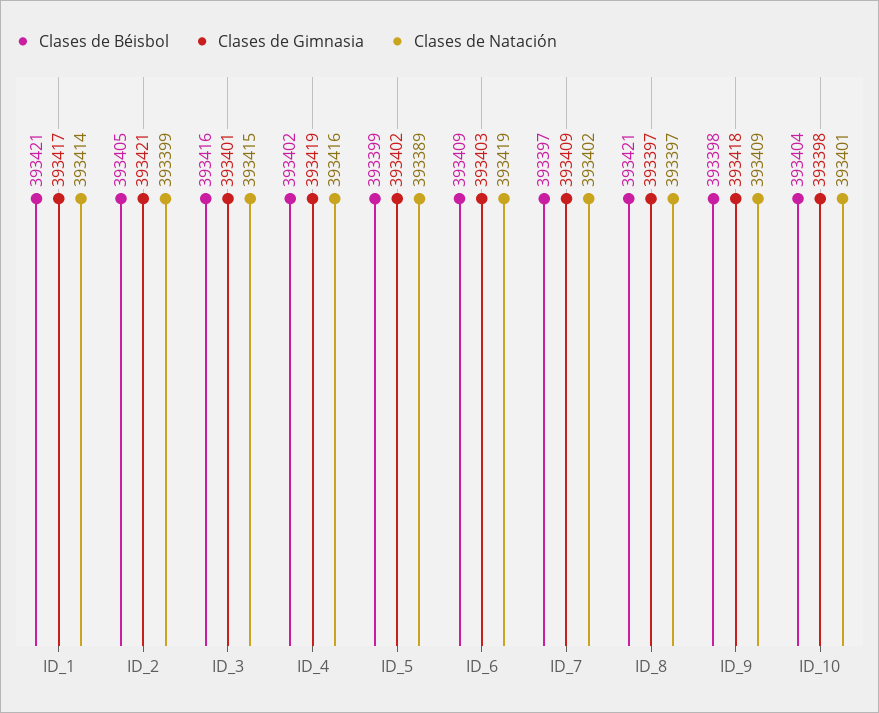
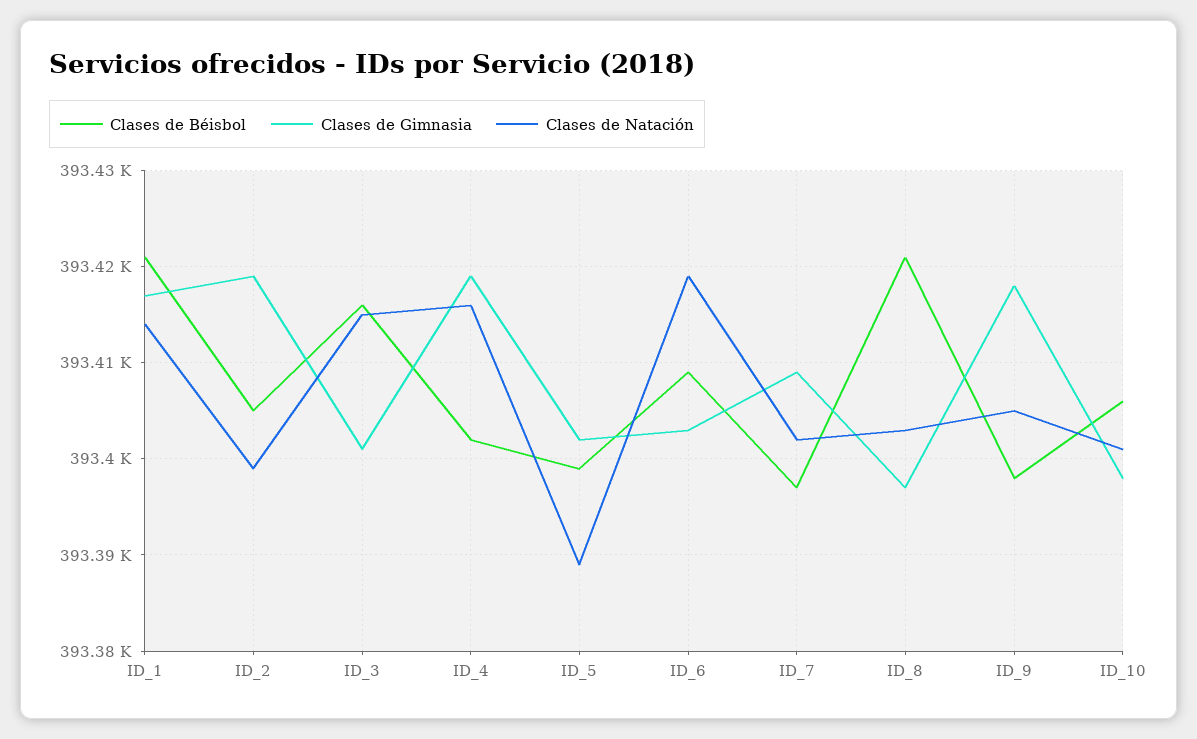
  {
    "Clases de Béisbol": {
      "ID_1": 393421,
      "ID_2": 393405,
      "ID_3": 393416,
      "ID_4": 393402,
      "ID_5": 393399,
      "ID_6": 393409,
      "ID_7": 393397,
      "ID_8": 393421,
      "ID_9": 393398,
-     "ID_10": 393404
+     "ID_10": 393406
    },
    "Clases de Gimnasia": {
      "ID_1": 393417,
-     "ID_2": 393421,
+     "ID_2": 393419,
      "ID_3": 393401,
      "ID_4": 393419,
      "ID_5": 393402,
      "ID_6": 393403,
      "ID_7": 393409,
      "ID_8": 393397,
      "ID_9": 393418,
      "ID_10": 393398
    },
    "Clases de Natación": {
      "ID_1": 393414,
      "ID_2": 393399,
      "ID_3": 393415,
      "ID_4": 393416,
      "ID_5": 393389,
      "ID_6": 393419,
      "ID_7": 393402,
-     "ID_8": 393397,
+     "ID_8": 393403,
-     "ID_9": 393409,
+     "ID_9": 393405,
      "ID_10": 393401
    }
  }

